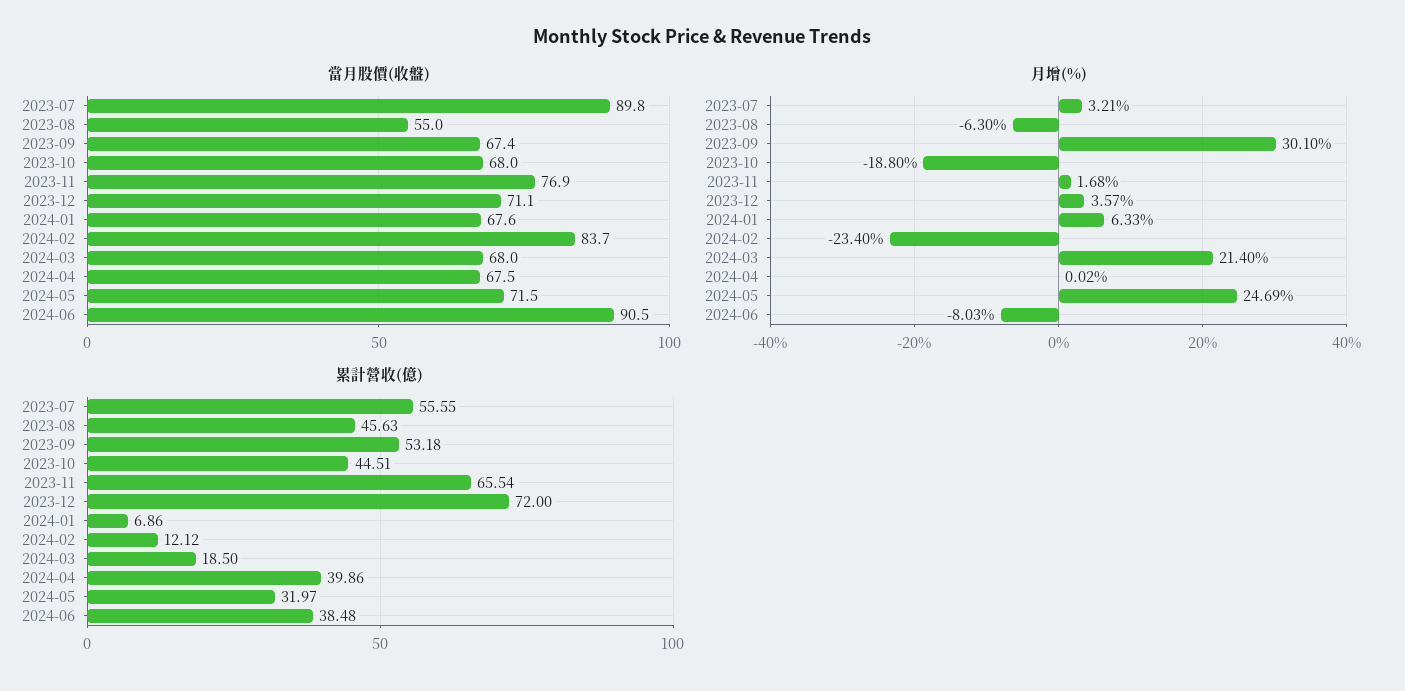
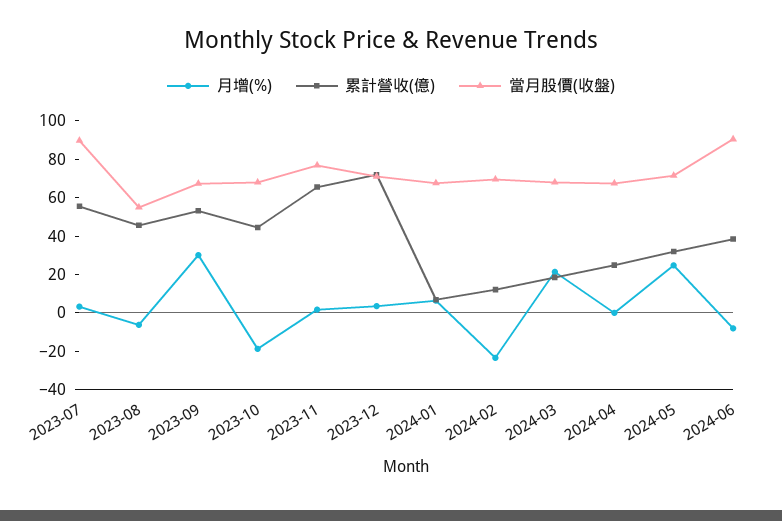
  {
    "當月股價(收盤)": {
      "2023-07": 89.8,
      "2023-08": 55,
      "2023-09": 67.4,
      "2023-10": 68,
      "2023-11": 76.9,
      "2023-12": 71.1,
      "2024-01": 67.6,
-     "2024-02": 83.7,
+     "2024-02": 70,
      "2024-03": 68,
      "2024-04": 67.5,
      "2024-05": 71.5,
      "2024-06": 90.5
    },
    "月增(%)": {
      "2023-07": 3.21,
      "2023-08": -6.3,
      "2023-09": 30.1,
      "2023-10": -18.8,
      "2023-11": 1.68,
      "2023-12": 3.57,
      "2024-01": 6.33,
      "2024-02": -23.4,
      "2024-03": 21.4,
      "2024-04": 0.02,
      "2024-05": 24.69,
      "2024-06": -8.03
    },
    "累計營收(億)": {
      "2023-07": 55.55,
      "2023-08": 45.63,
      "2023-09": 53.18,
      "2023-10": 44.51,
      "2023-11": 65.54,
      "2023-12": 72,
      "2024-01": 6.86,
      "2024-02": 12.12,
      "2024-03": 18.5,
-     "2024-04": 39.86,
+     "2024-04": 25,
      "2024-05": 31.97,
      "2024-06": 38.48
    }
  }

